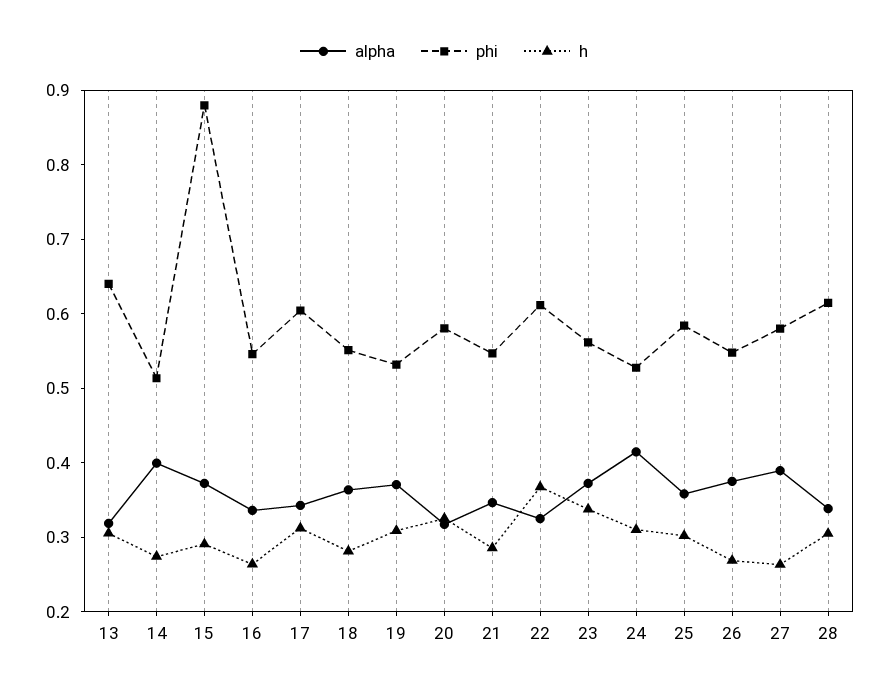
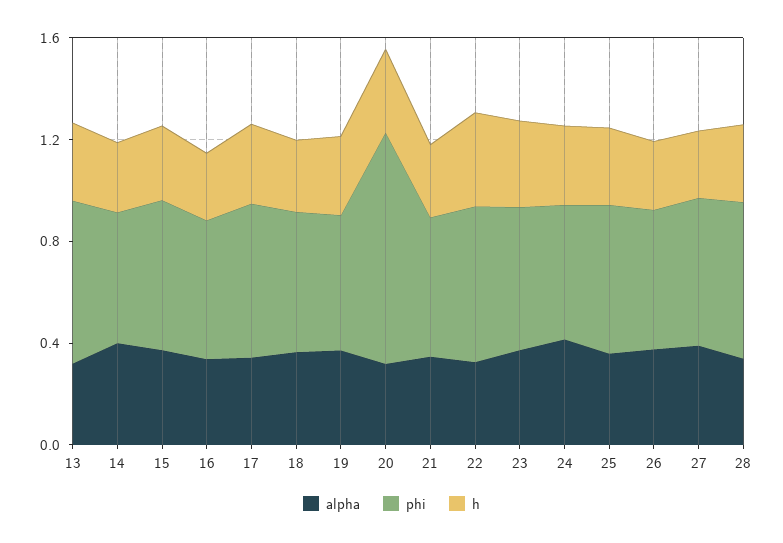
  {
    "alpha": {
      "13": 0.32,
      "14": 0.4,
      "15": 0.38,
      "16": 0.34,
      "17": 0.34,
      "18": 0.36,
      "19": 0.38,
      "20": 0.32,
      "21": 0.34,
      "22": 0.32,
      "23": 0.38,
      "24": 0.42,
      "25": 0.36,
      "26": 0.38,
      "27": 0.38,
      "28": 0.34
    },
    "phi": {
      "13": 0.64,
      "14": 0.52,
-     "15": 0.88,
+     "15": 0.6,
      "16": 0.54,
      "17": 0.6,
      "18": 0.56,
      "19": 0.54,
-     "20": 0.58,
+     "20": 0.9,
      "21": 0.54,
      "22": 0.62,
      "23": 0.56,
      "24": 0.52,
      "25": 0.58,
      "26": 0.54,
      "27": 0.58,
      "28": 0.62
    },
    "h": {
      "13": 0.3,
      "14": 0.28,
      "15": 0.3,
      "16": 0.26,
      "17": 0.32,
      "18": 0.28,
      "19": 0.3,
      "20": 0.32,
      "21": 0.28,
      "22": 0.36,
      "23": 0.34,
      "24": 0.32,
      "25": 0.3,
      "26": 0.26,
      "27": 0.26,
      "28": 0.3
    }
  }

